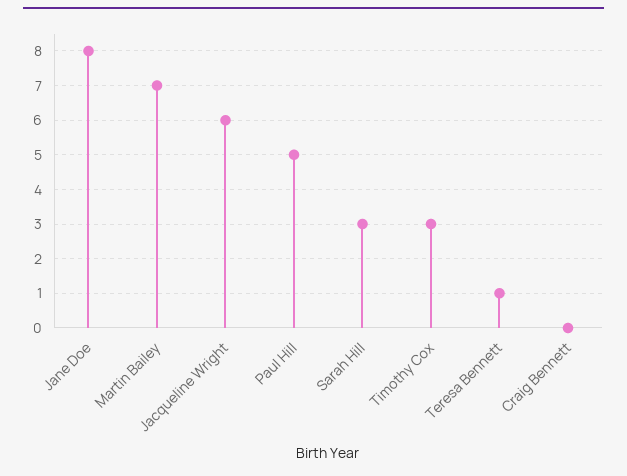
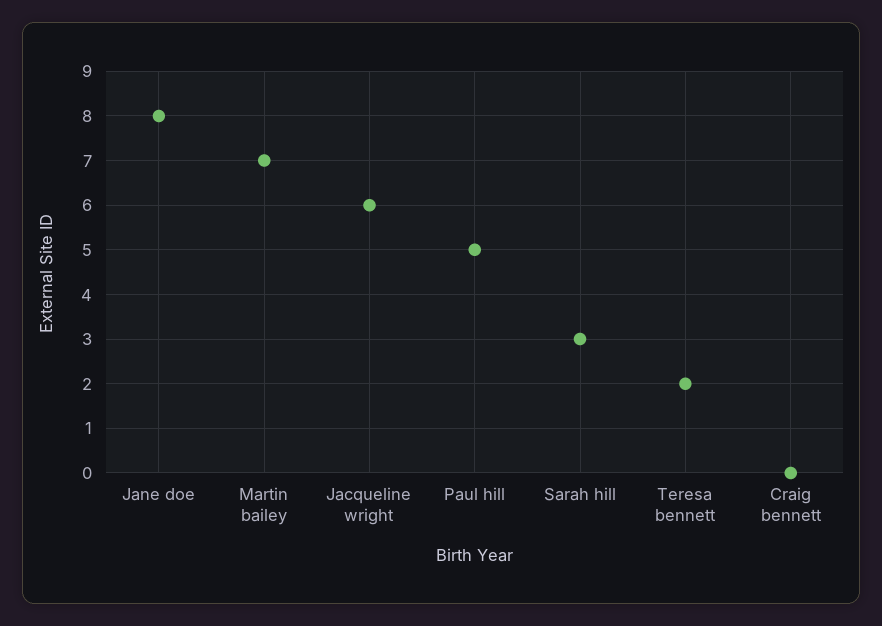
  {
    "Jane Doe": 8,
    "Martin Bailey": 7,
    "Jacqueline Wright": 6,
    "Paul Hill": 5,
    "Sarah Hill": 3,
-   "Timothy Cox": 3,
-   "Teresa Bennett": 1,
+   "Teresa Bennett": 2,
    "Craig Bennett": 0
  }

